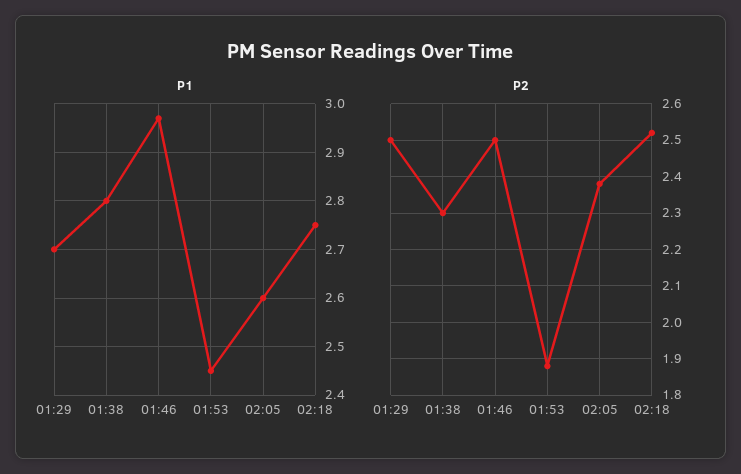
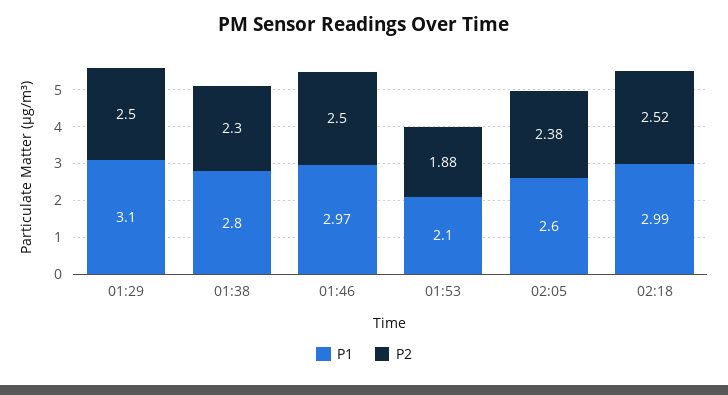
  {
    "P1": {
-     "01:29": 2.7,
+     "01:29": 3.1,
      "01:38": 2.8,
      "01:46": 2.97,
-     "01:53": 2.45,
+     "01:53": 2.1,
      "02:05": 2.6,
-     "02:18": 2.75
+     "02:18": 2.99
    },
    "P2": {
      "01:29": 2.5,
      "01:38": 2.3,
      "01:46": 2.5,
      "01:53": 1.88,
      "02:05": 2.38,
      "02:18": 2.52
    }
  }

